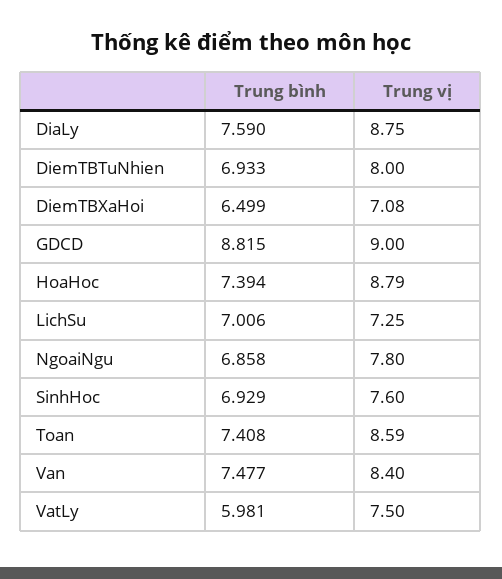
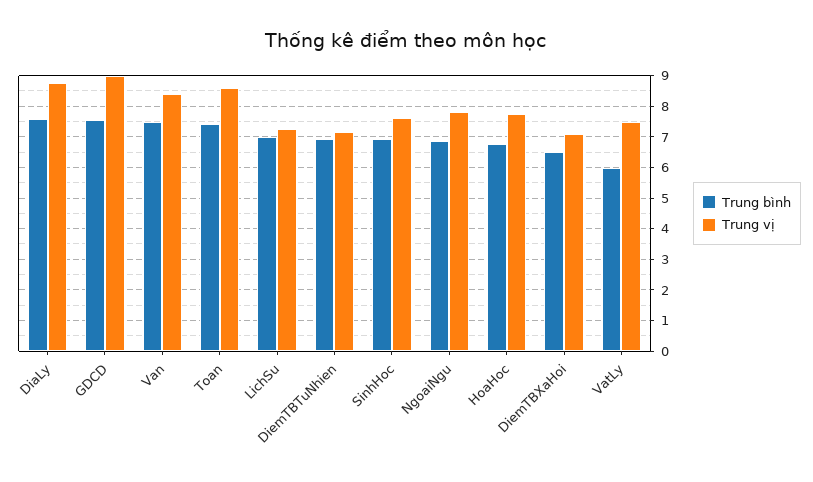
  {
    "Trung bình": {
      "DiaLy": 7.59,
      "DiemTBTuNhien": 6.933,
      "DiemTBXaHoi": 6.499,
-     "GDCD": 8.815,
+     "GDCD": 7.6,
-     "HoaHoc": 7.394,
+     "HoaHoc": 6.8,
      "LichSu": 7.006,
      "NgoaiNgu": 6.858,
      "SinhHoc": 6.929,
      "Toan": 7.408,
      "Van": 7.477,
      "VatLy": 5.981
    },
    "Trung vị": {
      "DiaLy": 8.75,
-     "DiemTBTuNhien": 8,
+     "DiemTBTuNhien": 7.2,
      "DiemTBXaHoi": 7.08,
      "GDCD": 9,
-     "HoaHoc": 8.79,
+     "HoaHoc": 7.8,
      "LichSu": 7.25,
      "NgoaiNgu": 7.8,
      "SinhHoc": 7.6,
      "Toan": 8.59,
      "Van": 8.4,
      "VatLy": 7.5
    }
  }

